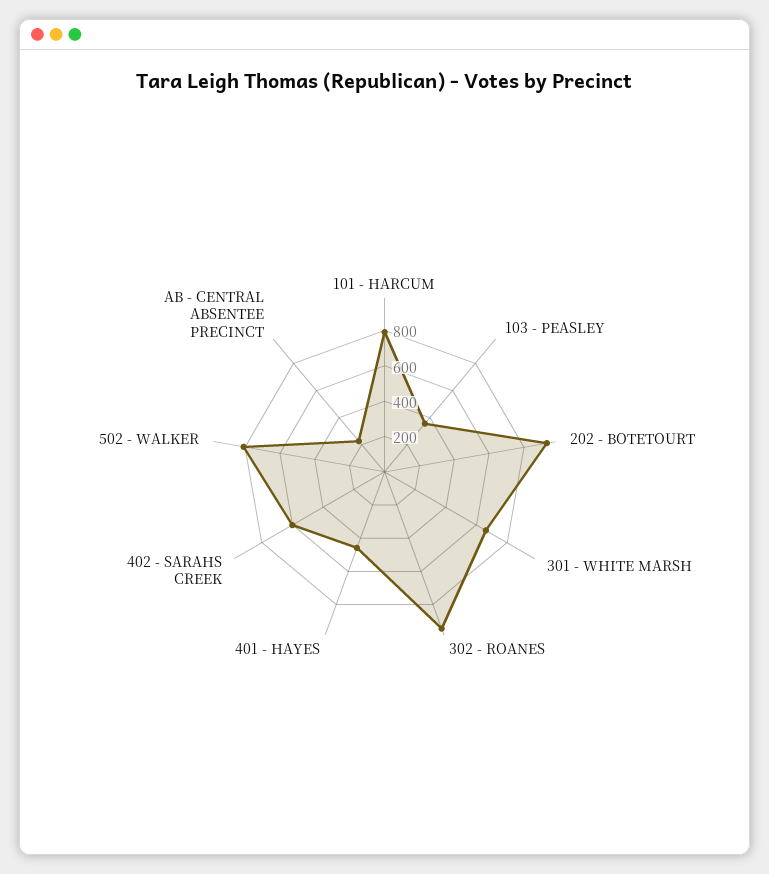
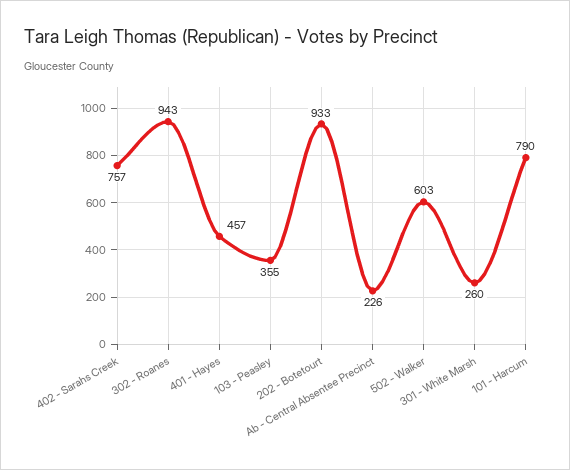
  {
    "101 - HARCUM": 790,
    "103 - PEASLEY": 355,
    "202 - BOTETOURT": 933,
-   "301 - WHITE MARSH": 650,
+   "301 - WHITE MARSH": 260,
    "302 - ROANES": 943,
    "401 - HAYES": 457,
-   "402 - SARAHS CREEK": 600,
+   "402 - SARAHS CREEK": 757,
-   "502 - WALKER": 800,
+   "502 - WALKER": 603,
    "AB - CENTRAL ABSENTEE PRECINCT": 226
  }

